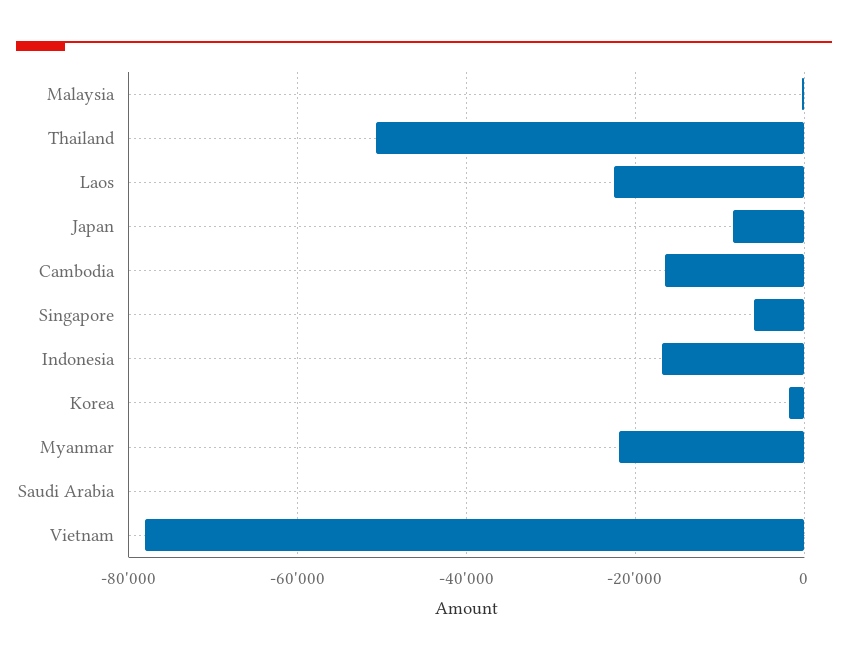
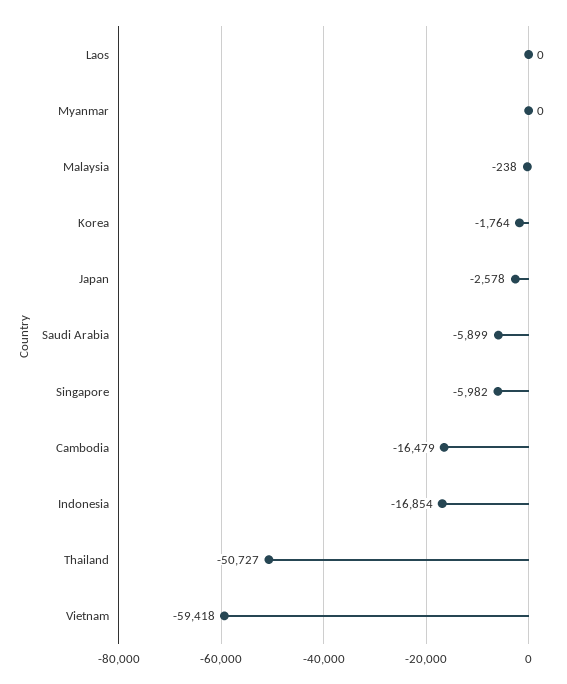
  {
    "Malaysia": -238,
    "Thailand": -50727,
-   "Laos": -22000,
+   "Laos": 0,
-   "Japan": -8000,
+   "Japan": -2578,
    "Cambodia": -16479,
    "Singapore": -5982,
    "Indonesia": -16854,
    "Korea": -1764,
-   "Myanmar": -22000,
+   "Myanmar": 0,
-   "Saudi Arabia": 0,
+   "Saudi Arabia": -5899,
-   "Vietnam": -78000
+   "Vietnam": -59418
  }

